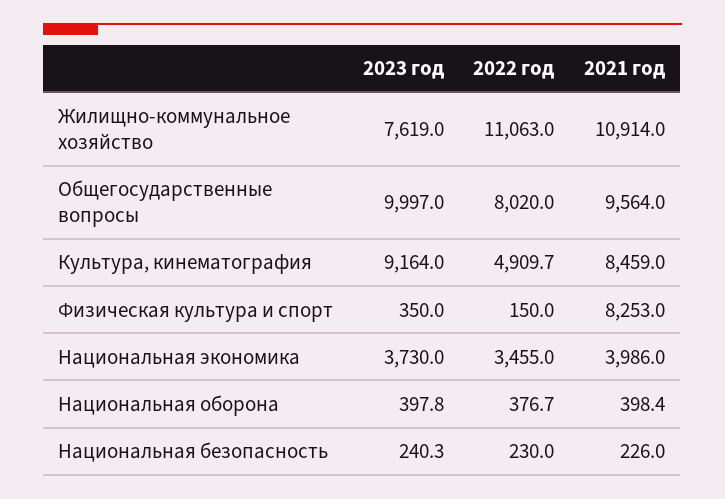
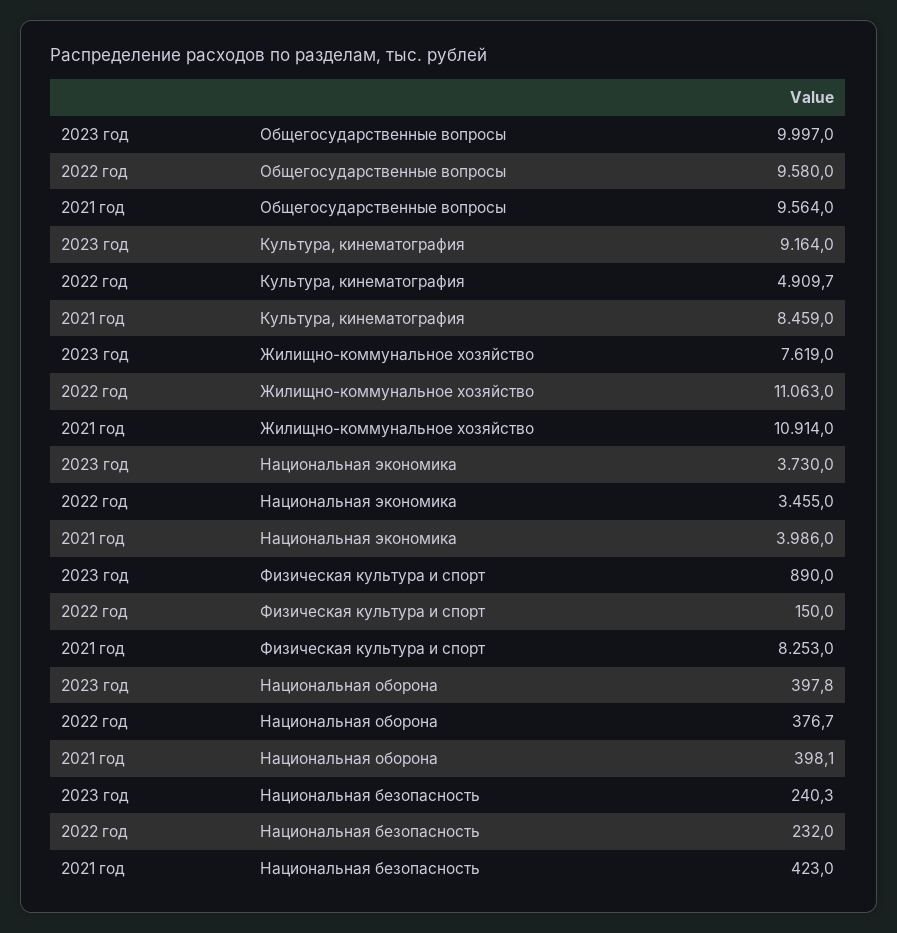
  {
    "2023 год": {
      "Жилищно-коммунальное хозяйство": 7619,
      "Общегосударственные вопросы": 9997,
      "Культура, кинематография": 9164,
-     "Физическая культура и спорт": 350,
+     "Физическая культура и спорт": 890,
      "Национальная экономика": 3730,
      "Национальная оборона": 397.8,
      "Национальная безопасность": 240.3
    },
    "2022 год": {
      "Жилищно-коммунальное хозяйство": 11063,
-     "Общегосударственные вопросы": 8020,
+     "Общегосударственные вопросы": 9580,
      "Культура, кинематография": 4909.7,
      "Физическая культура и спорт": 150,
      "Национальная экономика": 3455,
      "Национальная оборона": 376.7,
-     "Национальная безопасность": 230
+     "Национальная безопасность": 232
    },
    "2021 год": {
      "Жилищно-коммунальное хозяйство": 10914,
      "Общегосударственные вопросы": 9564,
      "Культура, кинематография": 8459,
      "Физическая культура и спорт": 8253,
      "Национальная экономика": 3986,
-     "Национальная оборона": 398.4,
+     "Национальная оборона": 398.1,
-     "Национальная безопасность": 226
+     "Национальная безопасность": 423
    }
  }

